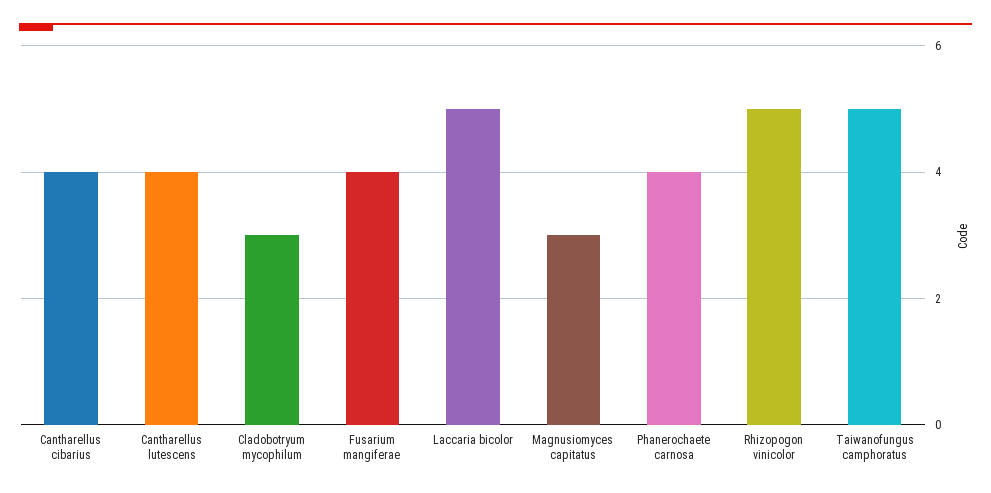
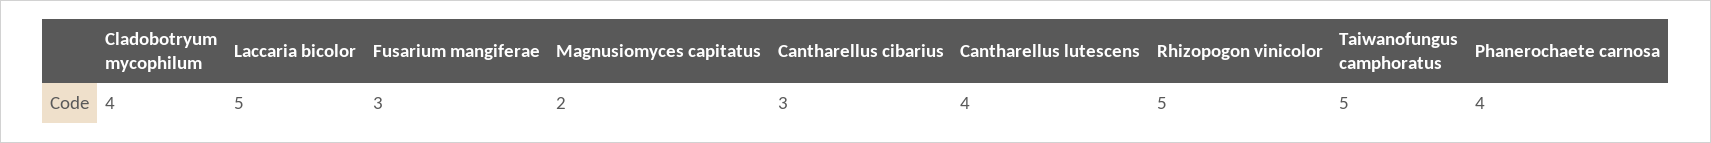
  {
-   "Cantharellus cibarius": 4,
+   "Cantharellus cibarius": 3,
    "Cantharellus lutescens": 4,
-   "Cladobotryum mycophilum": 3,
+   "Cladobotryum mycophilum": 4,
-   "Fusarium mangiferae": 4,
+   "Fusarium mangiferae": 3,
    "Laccaria bicolor": 5,
-   "Magnusiomyces capitatus": 3,
+   "Magnusiomyces capitatus": 2,
    "Phanerochaete carnosa": 4,
    "Rhizopogon vinicolor": 5,
    "Taiwanofungus camphoratus": 5
  }

